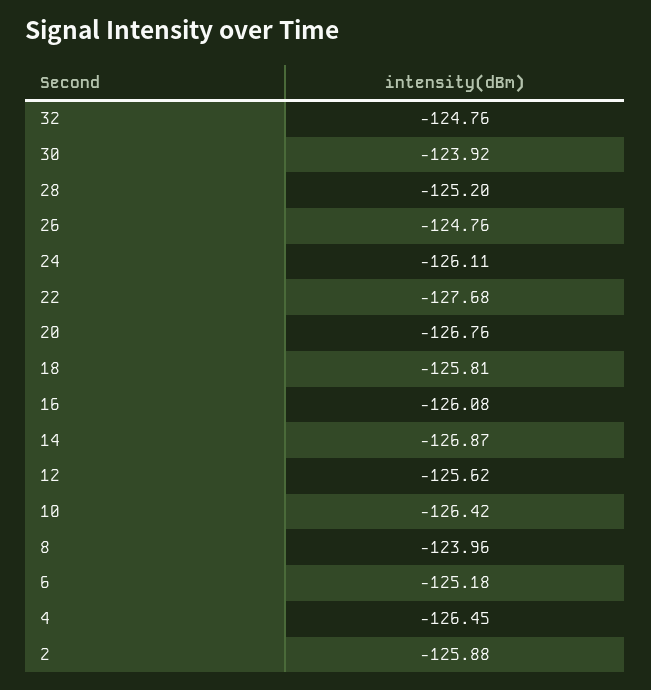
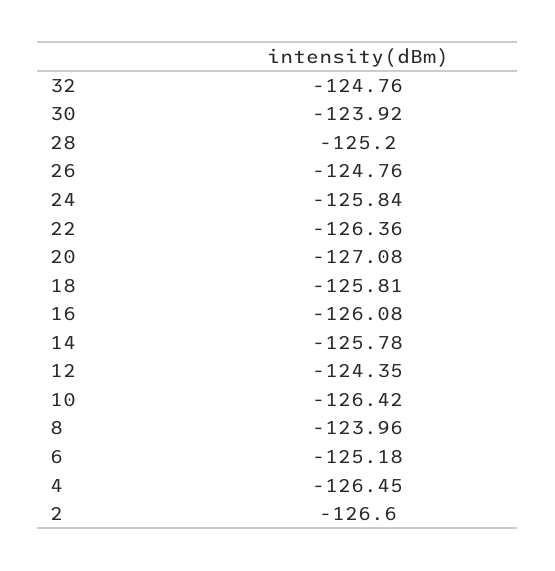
  {
    "32": -124.76,
    "30": -123.92,
    "28": -125.2,
    "26": -124.76,
-   "24": -126.11,
+   "24": -125.84,
-   "22": -127.68,
+   "22": -126.36,
-   "20": -126.76,
+   "20": -127.08,
    "18": -125.81,
    "16": -126.08,
-   "14": -126.87,
+   "14": -125.78,
-   "12": -125.62,
+   "12": -124.35,
    "10": -126.42,
    "8": -123.96,
    "6": -125.18,
    "4": -126.45,
-   "2": -125.88
+   "2": -126.6
  }

